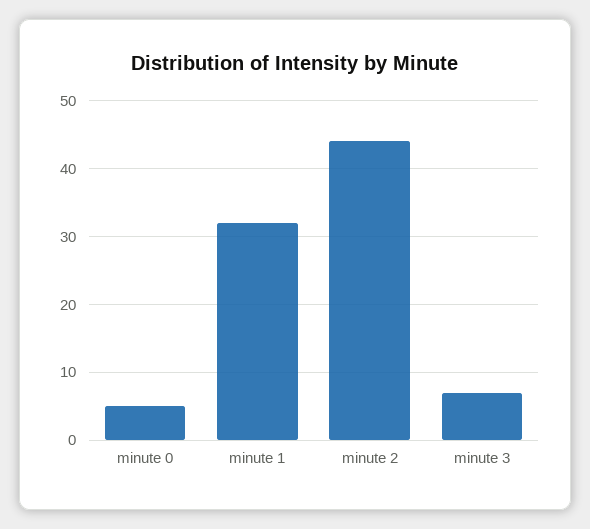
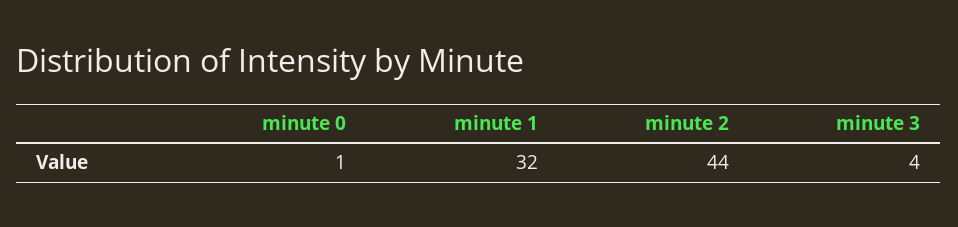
  {
-   "minute 0": 5,
+   "minute 0": 1,
    "minute 1": 32,
    "minute 2": 44,
-   "minute 3": 7
+   "minute 3": 4
  }

